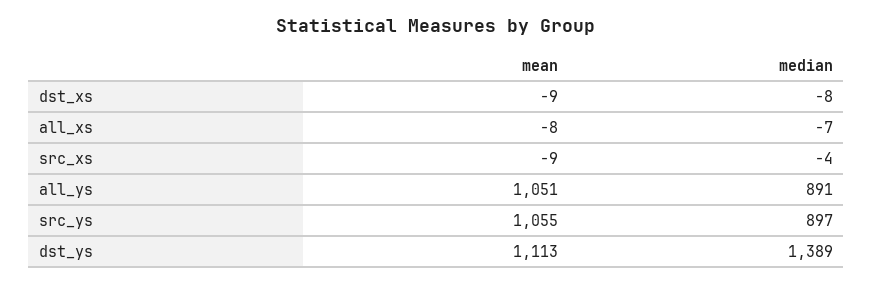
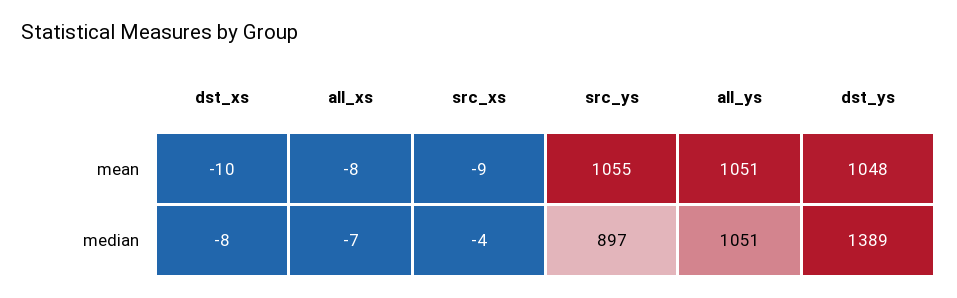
  {
    "mean": {
-     "dst_xs": -9,
+     "dst_xs": -10,
      "all_xs": -8,
      "src_xs": -9,
      "all_ys": 1051,
      "src_ys": 1055,
-     "dst_ys": 1113
+     "dst_ys": 1048
    },
    "median": {
      "dst_xs": -8,
      "all_xs": -7,
      "src_xs": -4,
-     "all_ys": 891,
+     "all_ys": 1051,
      "src_ys": 897,
      "dst_ys": 1389
    }
  }

